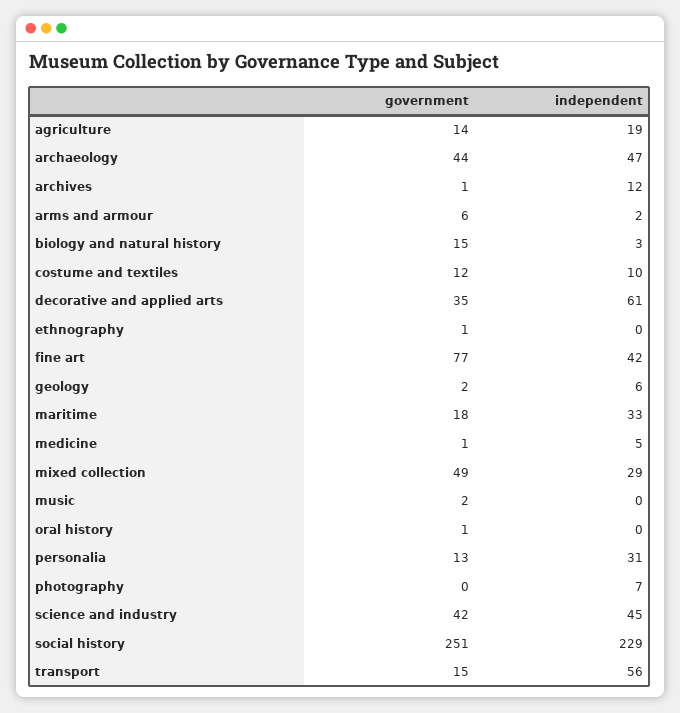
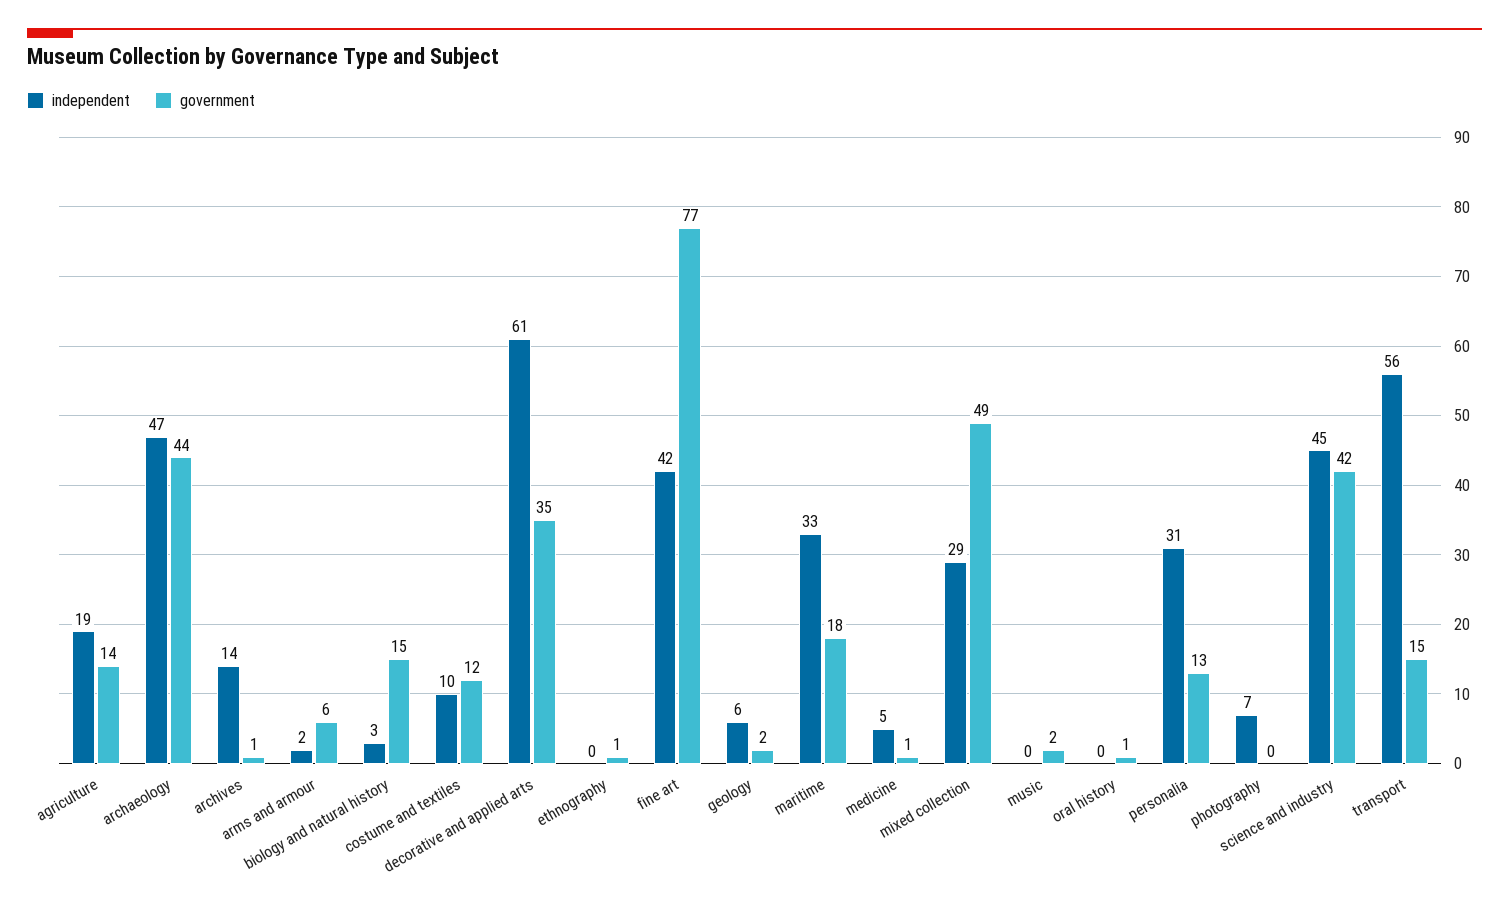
  {
    "government": {
      "agriculture": 14,
      "archaeology": 44,
      "archives": 1,
      "arms and armour": 6,
      "biology and natural history": 15,
      "costume and textiles": 12,
      "decorative and applied arts": 35,
      "ethnography": 1,
      "fine art": 77,
      "geology": 2,
      "maritime": 18,
      "medicine": 1,
      "mixed collection": 49,
      "music": 2,
      "oral history": 1,
      "personalia": 13,
      "photography": 0,
      "science and industry": 42,
-     "social history": 251,
      "transport": 15
    },
    "independent": {
      "agriculture": 19,
      "archaeology": 47,
-     "archives": 12,
+     "archives": 14,
      "arms and armour": 2,
      "biology and natural history": 3,
      "costume and textiles": 10,
      "decorative and applied arts": 61,
      "ethnography": 0,
      "fine art": 42,
      "geology": 6,
      "maritime": 33,
      "medicine": 5,
      "mixed collection": 29,
      "music": 0,
      "oral history": 0,
      "personalia": 31,
      "photography": 7,
      "science and industry": 45,
-     "social history": 229,
      "transport": 56
    }
  }

